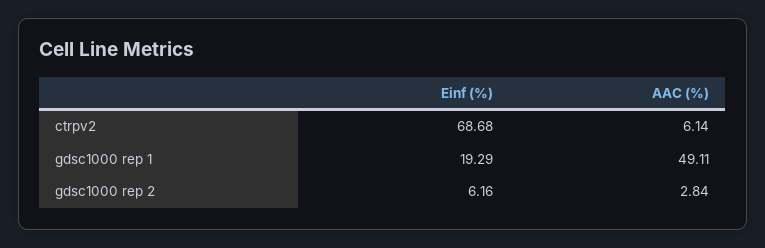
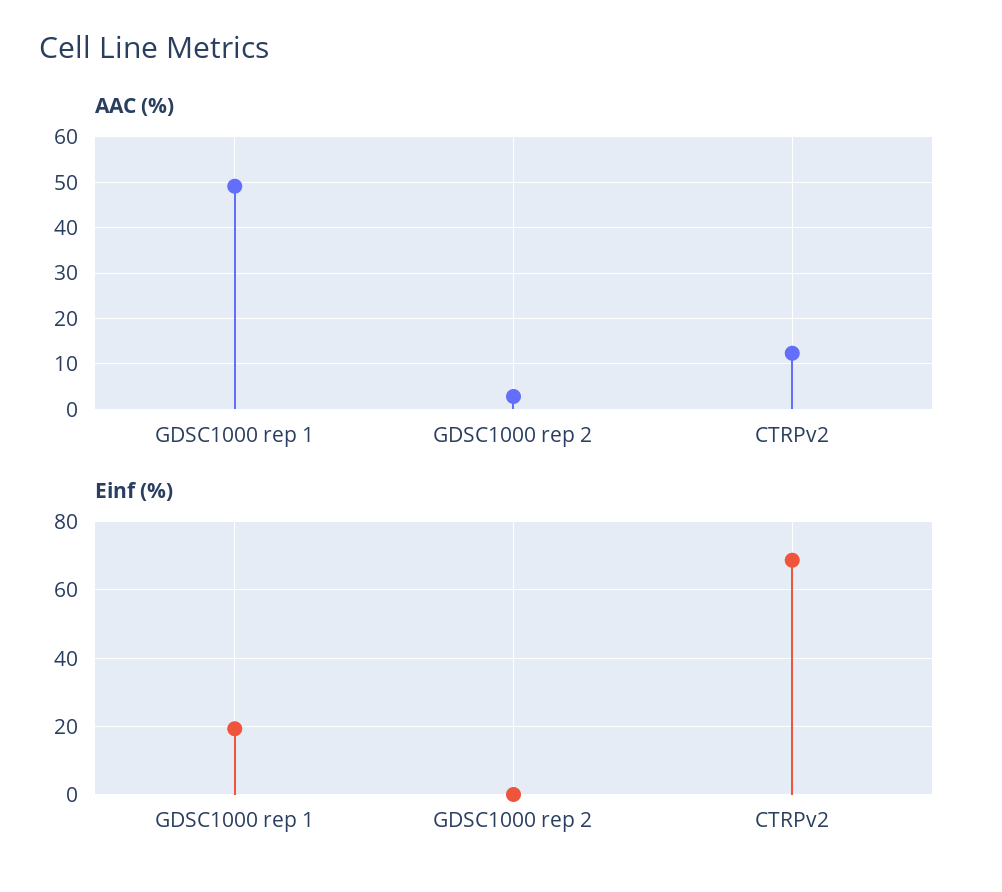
  {
    "Einf (%)": {
      "ctrpv2": 68.68,
      "gdsc1000 rep 1": 19.29,
-     "gdsc1000 rep 2": 6.16
+     "gdsc1000 rep 2": 0
    },
    "AAC (%)": {
-     "ctrpv2": 6.14,
+     "ctrpv2": 12,
      "gdsc1000 rep 1": 49.11,
      "gdsc1000 rep 2": 2.84
    }
  }

